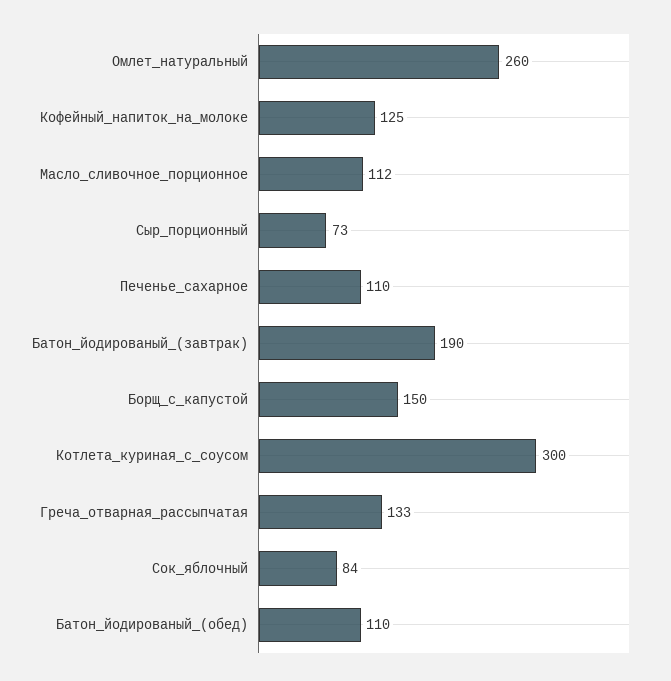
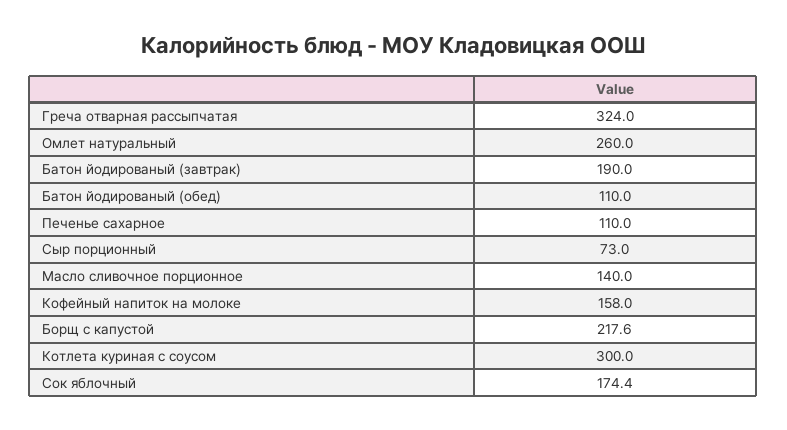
  {
    "Омлет_натуральный": 260,
-   "Кофейный_напиток_на_молоке": 125,
+   "Кофейный_напиток_на_молоке": 158,
-   "Масло_сливочное_порционное": 112,
+   "Масло_сливочное_порционное": 140,
    "Сыр_порционный": 73,
    "Печенье_сахарное": 110,
    "Батон_йодированый_(завтрак)": 190,
-   "Борщ_с_капустой": 150,
+   "Борщ_с_капустой": 217.6,
    "Котлета_куриная_с_соусом": 300,
-   "Греча_отварная_рассыпчатая": 133,
+   "Греча_отварная_рассыпчатая": 324,
-   "Сок_яблочный": 84,
+   "Сок_яблочный": 174.4,
    "Батон_йодированый_(обед)": 110
  }

